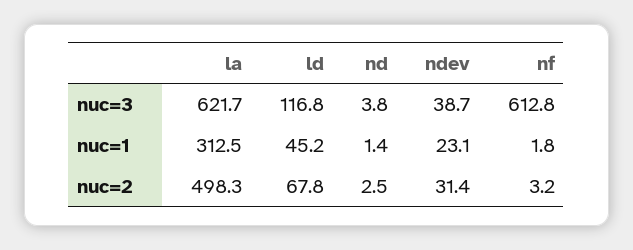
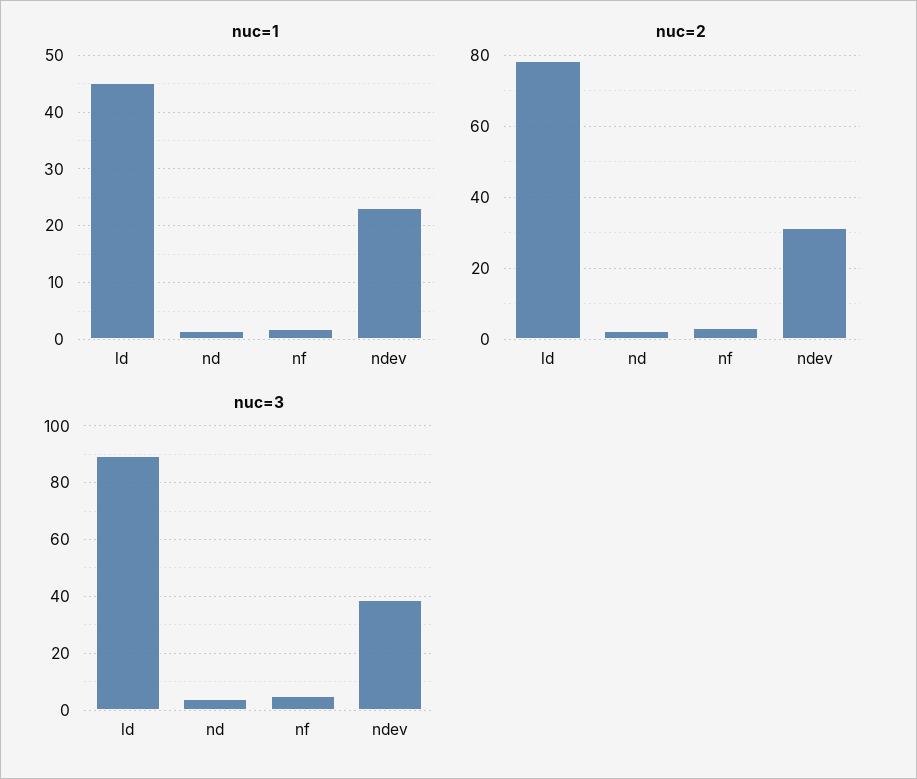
  {
    "nuc=3": {
-     "la": 621.7,
-     "ld": 116.8,
+     "ld": 90,
      "nd": 3.8,
      "ndev": 38.7,
-     "nf": 612.8
+     "nf": 5
    },
    "nuc=1": {
-     "la": 312.5,
      "ld": 45.2,
      "nd": 1.4,
      "ndev": 23.1,
      "nf": 1.8
    },
    "nuc=2": {
-     "la": 498.3,
-     "ld": 67.8,
+     "ld": 78,
      "nd": 2.5,
      "ndev": 31.4,
      "nf": 3.2
    }
  }

